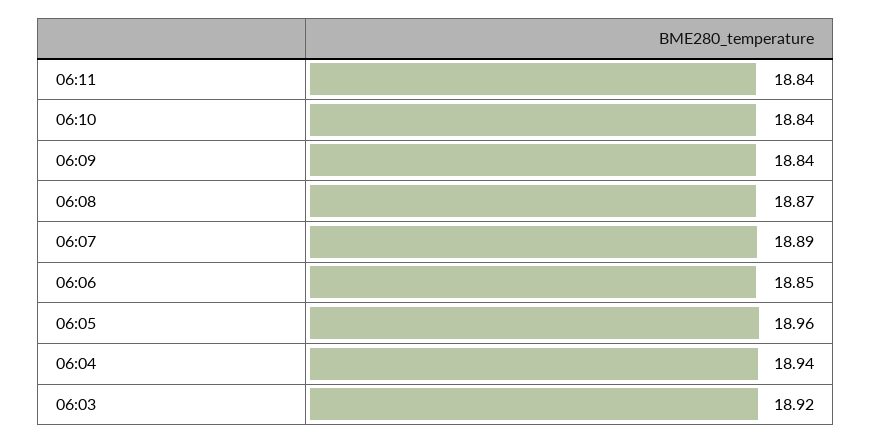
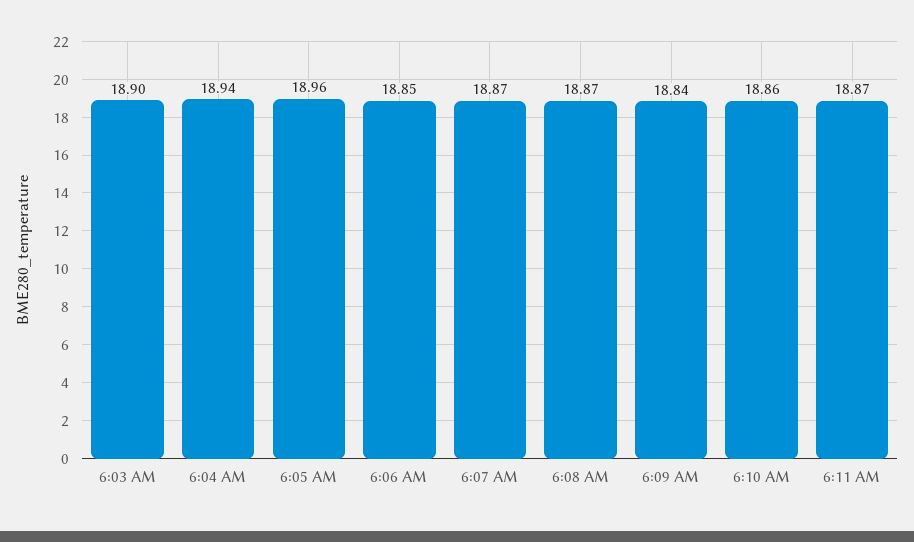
  {
-   "06:11": 18.84,
+   "06:11": 18.87,
-   "06:10": 18.84,
+   "06:10": 18.86,
    "06:09": 18.84,
    "06:08": 18.87,
-   "06:07": 18.89,
+   "06:07": 18.87,
    "06:06": 18.85,
    "06:05": 18.96,
    "06:04": 18.94,
-   "06:03": 18.92
+   "06:03": 18.9
  }

